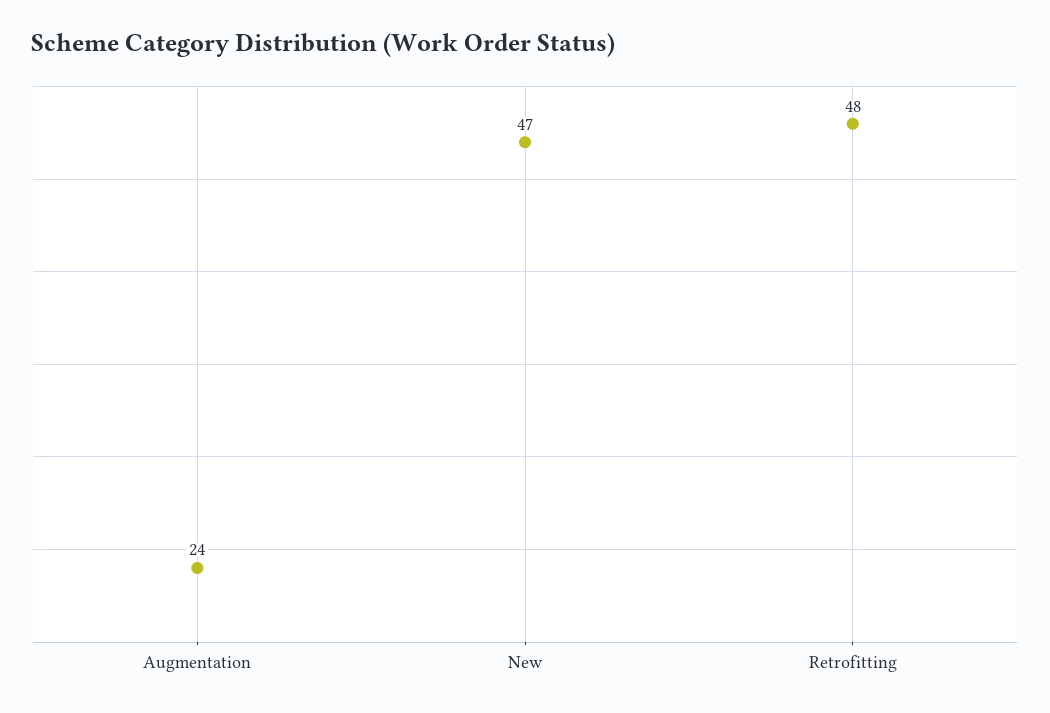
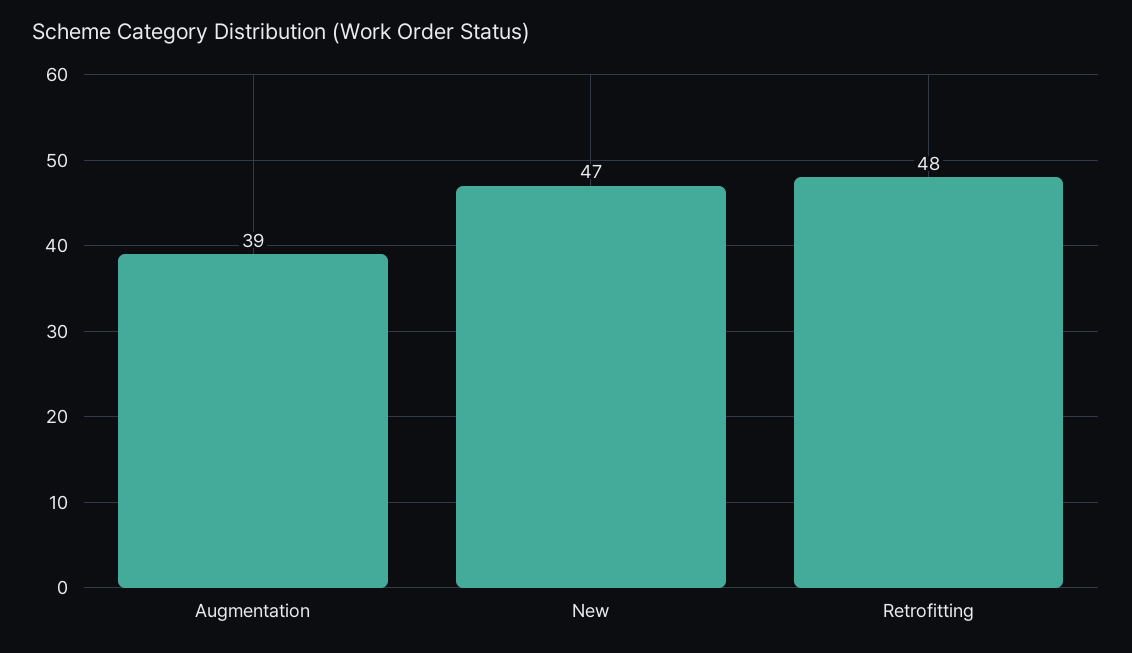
  {
-   "Augmentation": 24,
+   "Augmentation": 39,
    "New": 47,
    "Retrofitting": 48
  }

